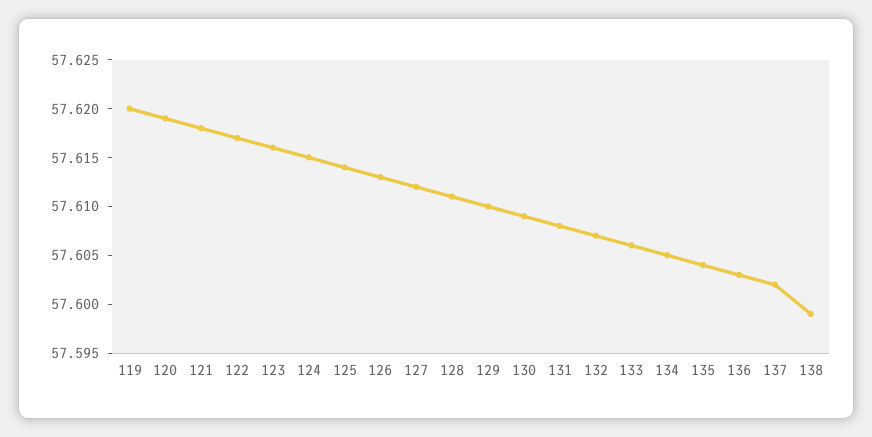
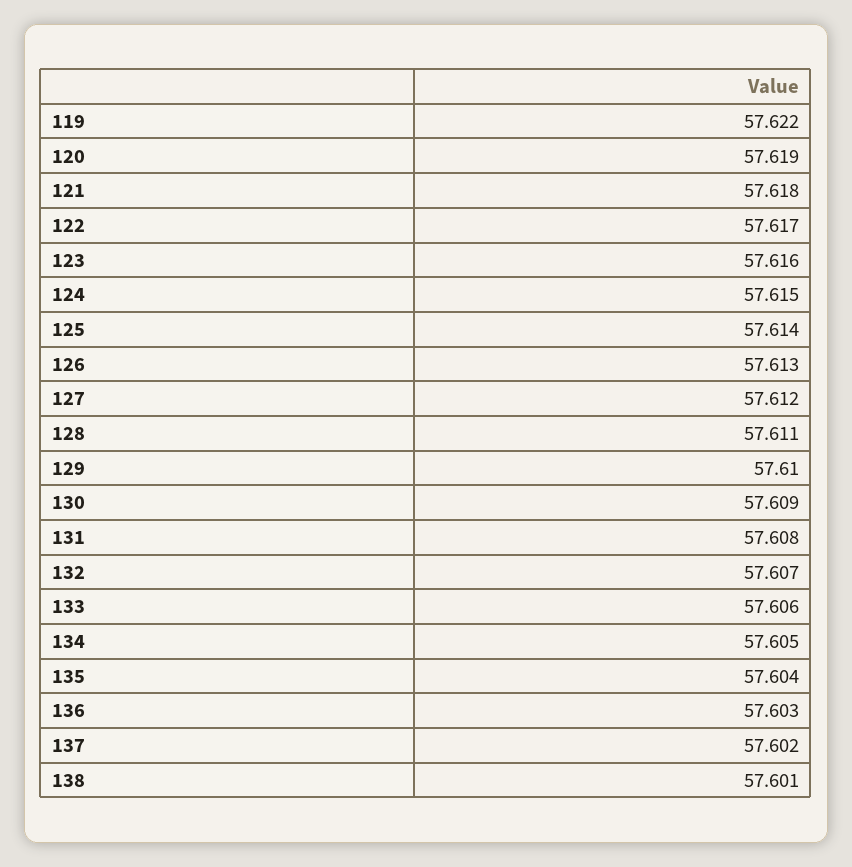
  {
-   "119": 57.62,
+   "119": 57.622,
    "120": 57.619,
    "121": 57.618,
    "122": 57.617,
    "123": 57.616,
    "124": 57.615,
    "125": 57.614,
    "126": 57.613,
    "127": 57.612,
    "128": 57.611,
    "129": 57.61,
    "130": 57.609,
    "131": 57.608,
    "132": 57.607,
    "133": 57.606,
    "134": 57.605,
    "135": 57.604,
    "136": 57.603,
    "137": 57.602,
-   "138": 57.599
+   "138": 57.601
  }

